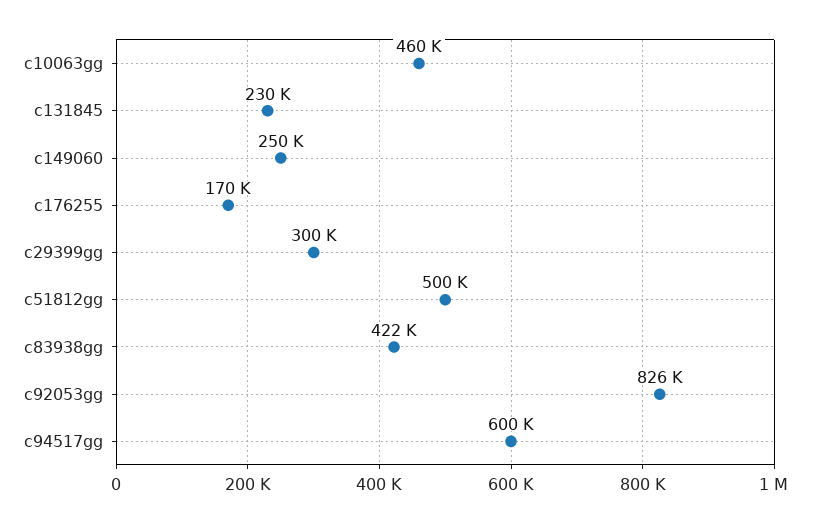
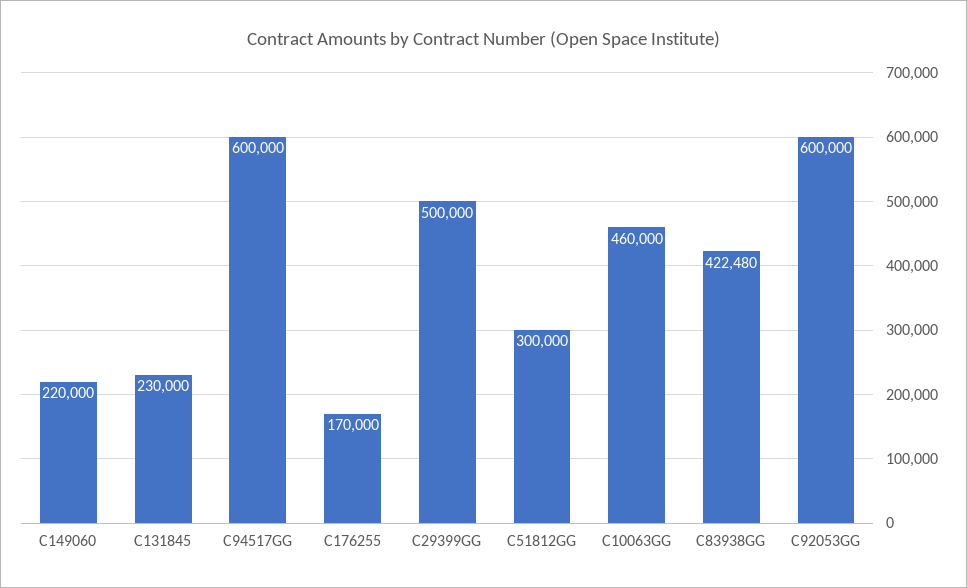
  {
    "c10063gg": 460000,
    "c131845": 230000,
-   "c149060": 250000,
+   "c149060": 220000,
    "c176255": 170000,
-   "c29399gg": 300000,
+   "c29399gg": 500000,
-   "c51812gg": 500000,
+   "c51812gg": 300000,
    "c83938gg": 422480,
-   "c92053gg": 826000,
+   "c92053gg": 600000,
    "c94517gg": 600000
  }

